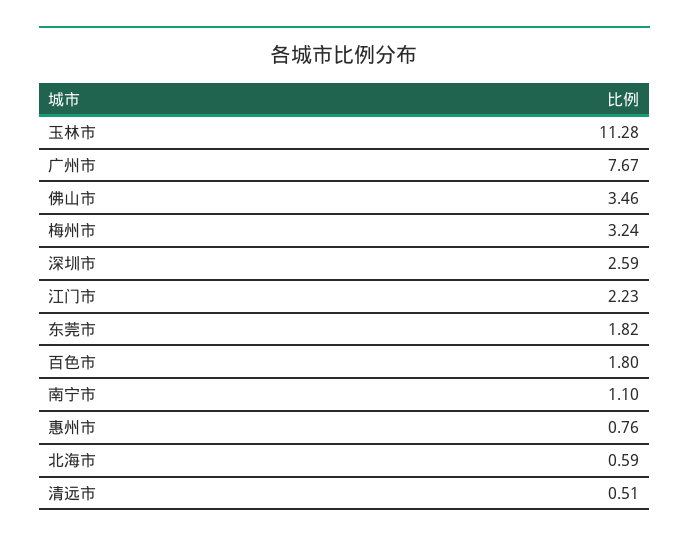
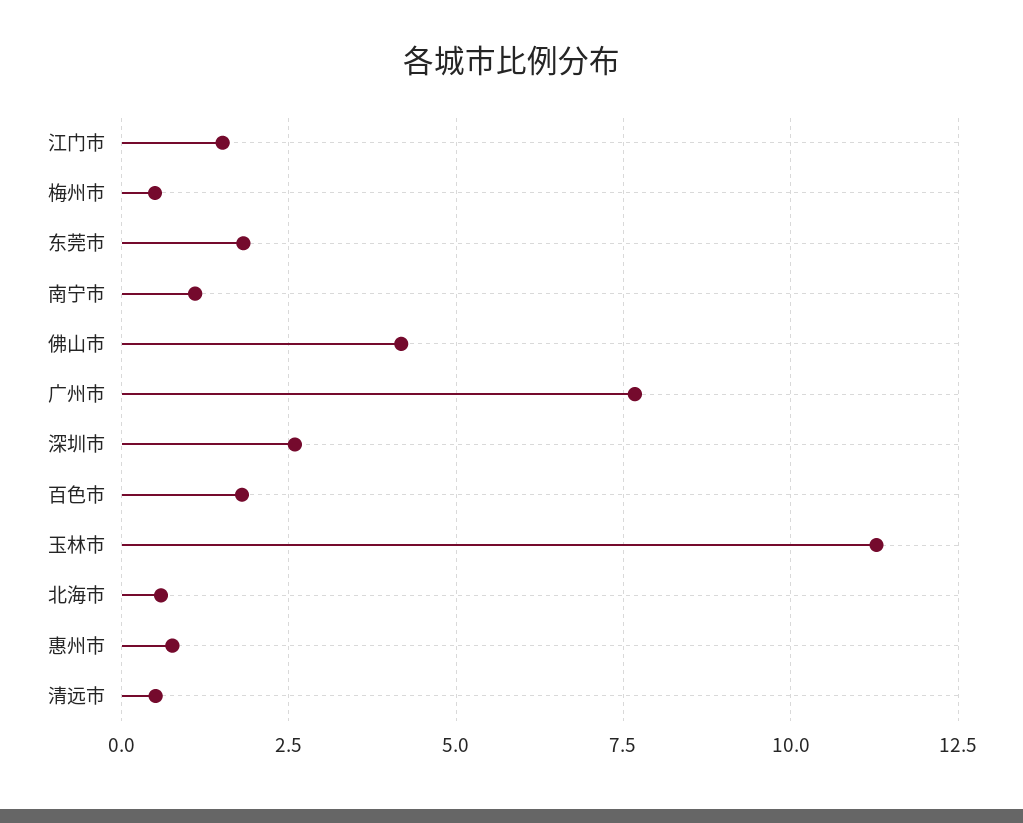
  {
    "玉林市": 11.28,
    "广州市": 7.67,
-   "佛山市": 3.46,
+   "佛山市": 4.25,
-   "梅州市": 3.24,
+   "梅州市": 0.5,
    "深圳市": 2.59,
-   "江门市": 2.23,
+   "江门市": 1.5,
    "东莞市": 1.82,
    "百色市": 1.8,
    "南宁市": 1.1,
    "惠州市": 0.76,
    "北海市": 0.59,
    "清远市": 0.51
  }

